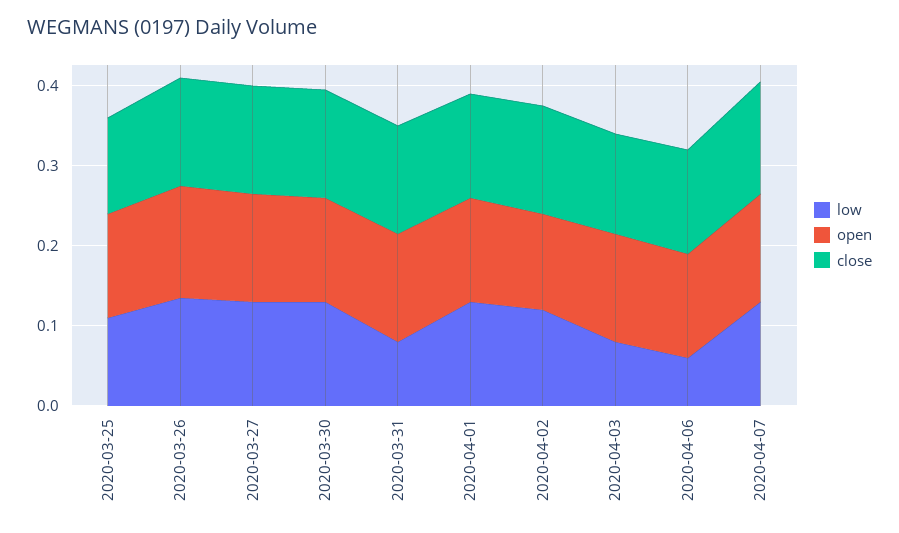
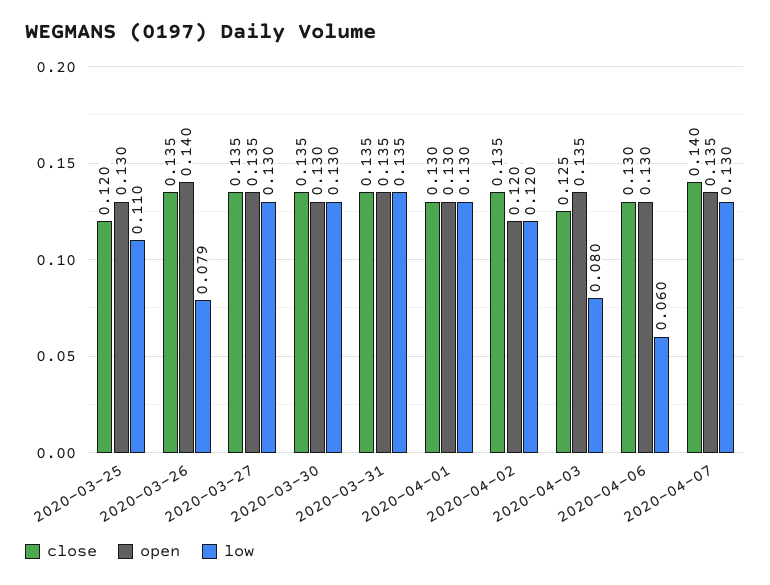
  {
    "low": {
      "2020-03-25": 0.11,
-     "2020-03-26": 0.14,
+     "2020-03-26": 0.079,
      "2020-03-27": 0.13,
      "2020-03-30": 0.13,
-     "2020-03-31": 0.08,
+     "2020-03-31": 0.135,
      "2020-04-01": 0.13,
      "2020-04-02": 0.12,
      "2020-04-03": 0.08,
      "2020-04-06": 0.06,
      "2020-04-07": 0.13
    },
    "open": {
      "2020-03-25": 0.13,
      "2020-03-26": 0.14,
      "2020-03-27": 0.135,
      "2020-03-30": 0.13,
      "2020-03-31": 0.135,
      "2020-04-01": 0.13,
      "2020-04-02": 0.12,
      "2020-04-03": 0.135,
      "2020-04-06": 0.13,
      "2020-04-07": 0.135
    },
    "close": {
      "2020-03-25": 0.12,
      "2020-03-26": 0.135,
      "2020-03-27": 0.135,
      "2020-03-30": 0.135,
      "2020-03-31": 0.135,
      "2020-04-01": 0.13,
      "2020-04-02": 0.135,
      "2020-04-03": 0.125,
      "2020-04-06": 0.13,
      "2020-04-07": 0.14
    }
  }

